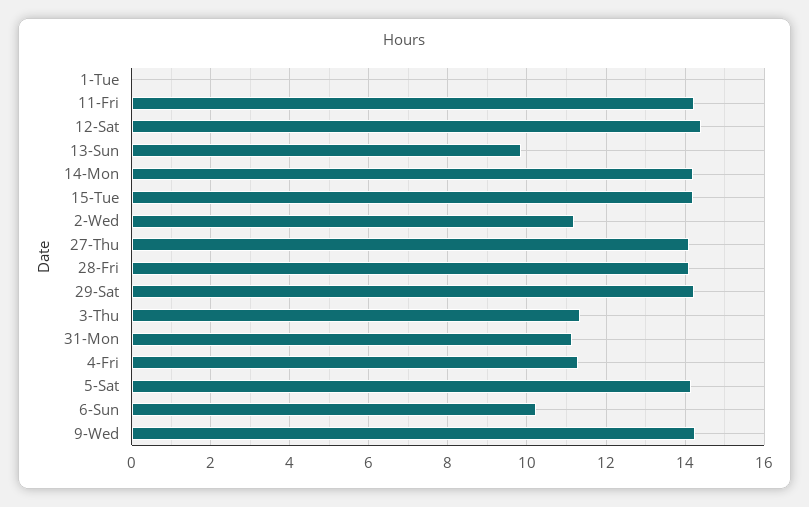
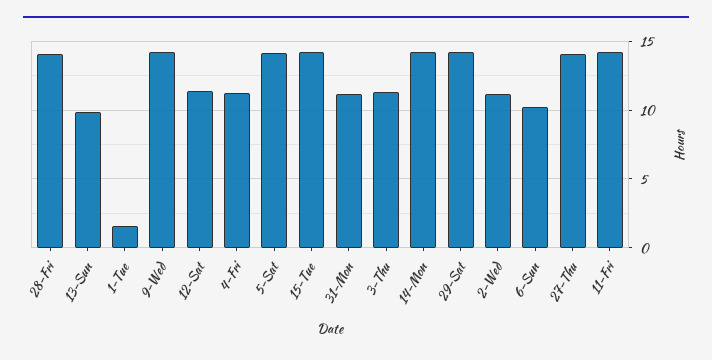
  {
-   "1-Tue": 0,
+   "1-Tue": 1.5,
    "11-Fri": 14.2,
-   "12-Sat": 14.4,
+   "12-Sat": 11.5,
    "13-Sun": 9.8,
    "14-Mon": 14.2,
    "15-Tue": 14.2,
    "2-Wed": 11.2,
    "27-Thu": 14.2,
    "28-Fri": 14.2,
    "29-Sat": 14.2,
    "3-Thu": 11.4,
    "31-Mon": 11.2,
    "4-Fri": 11.2,
    "5-Sat": 14.2,
    "6-Sun": 10.2,
    "9-Wed": 14.2
  }

